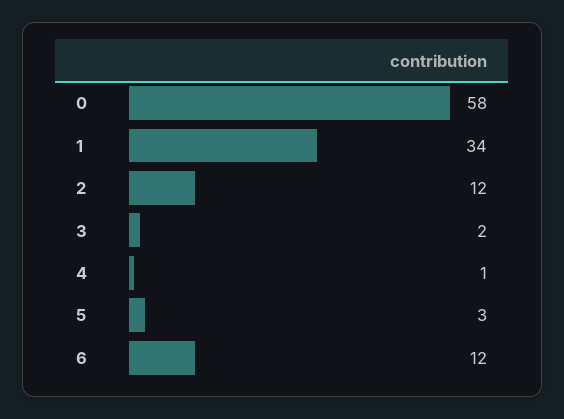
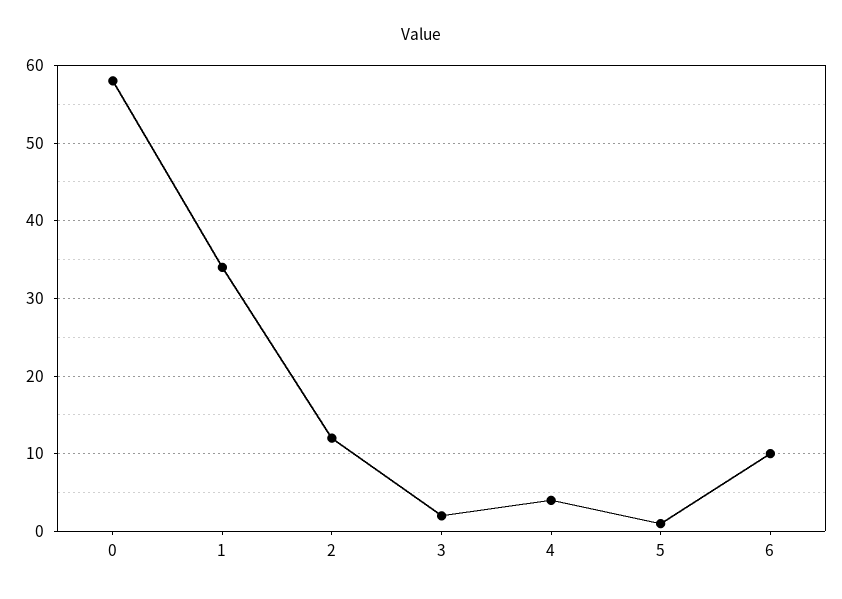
  {
    "0": 58,
    "1": 34,
    "2": 12,
    "3": 2,
-   "4": 1,
+   "4": 4,
-   "5": 3,
+   "5": 1,
-   "6": 12
+   "6": 10
  }

